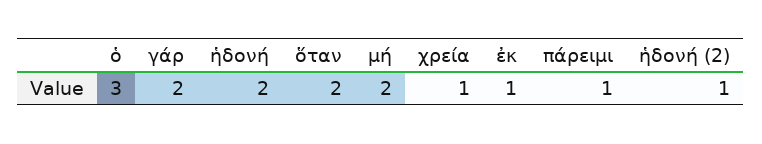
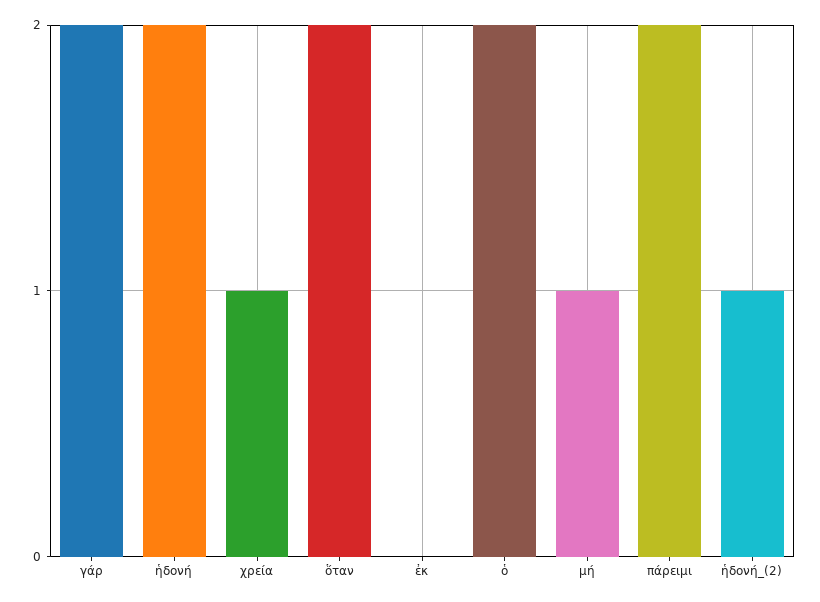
  {
-   "ὁ": 3,
+   "ὁ": 2,
    "γάρ": 2,
    "ἡδονή": 2,
    "ὅταν": 2,
-   "μή": 2,
+   "μή": 1,
    "χρεία": 1,
-   "ἐκ": 1,
+   "ἐκ": 0,
-   "πάρειμι": 1,
+   "πάρειμι": 2,
    "ἡδονή (2)": 1
  }

